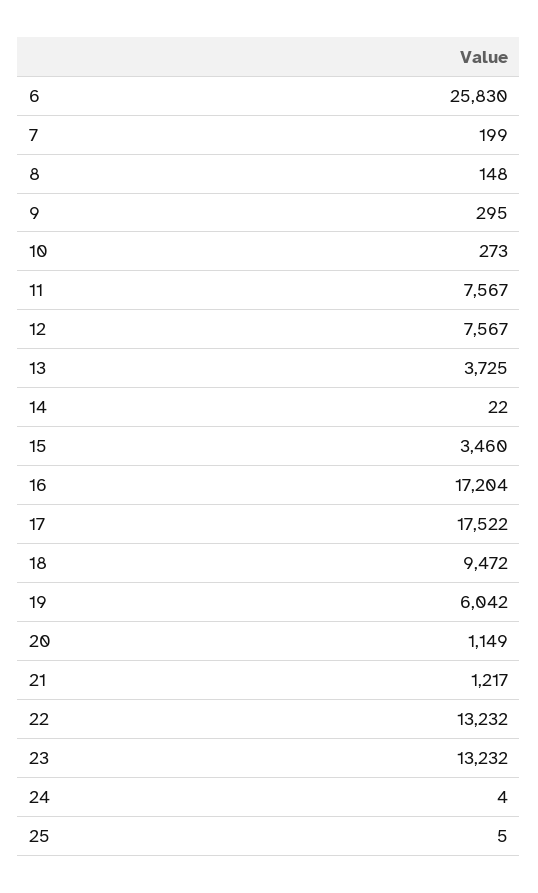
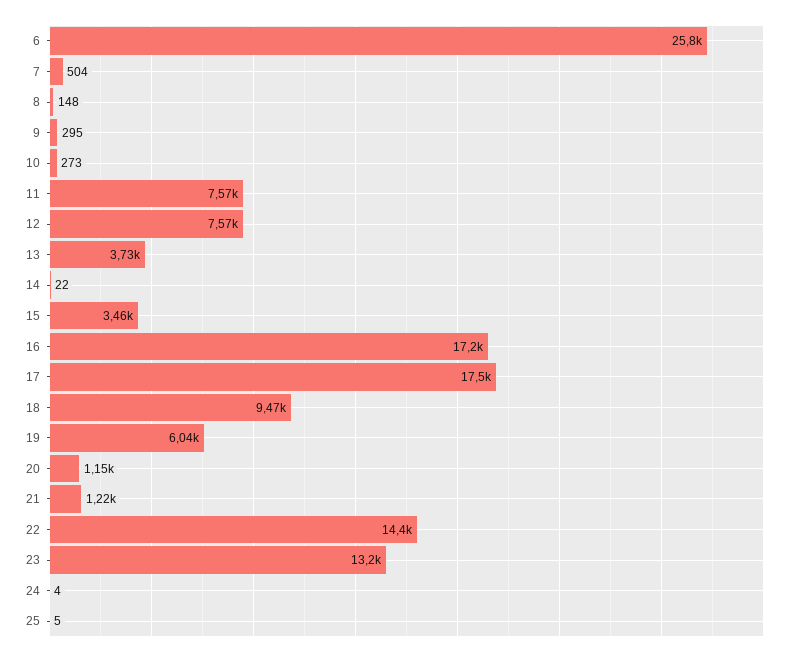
  {
    "6": 25830,
-   "7": 199,
+   "7": 504,
    "8": 148,
    "9": 295,
    "10": 273,
    "11": 7567,
    "12": 7567,
    "13": 3725,
    "14": 22,
    "15": 3460,
    "16": 17204,
    "17": 17522,
    "18": 9472,
    "19": 6042,
    "20": 1149,
    "21": 1217,
-   "22": 13232,
+   "22": 14400,
    "23": 13232,
    "24": 4,
    "25": 5
  }

